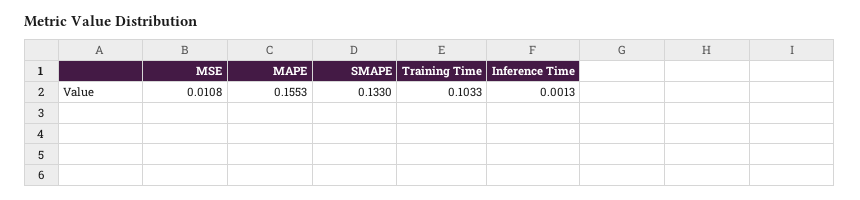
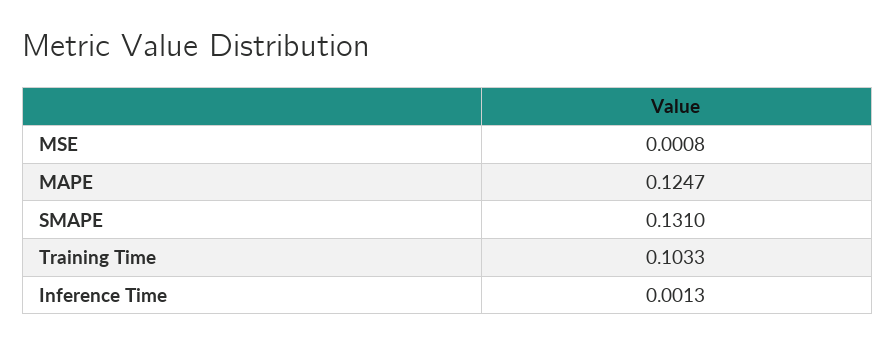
  {
-   "MSE": 0.0108,
+   "MSE": 0.0008,
-   "MAPE": 0.1553,
+   "MAPE": 0.1247,
-   "SMAPE": 0.133,
+   "SMAPE": 0.131,
    "Training Time": 0.1033,
    "Inference Time": 0.0013
  }

